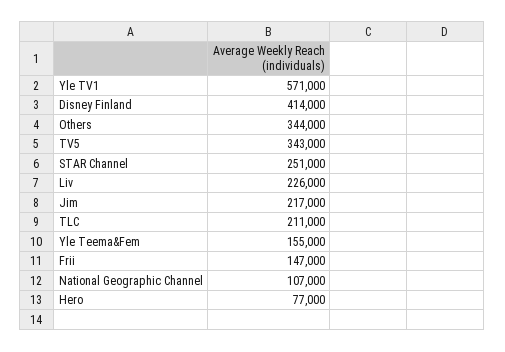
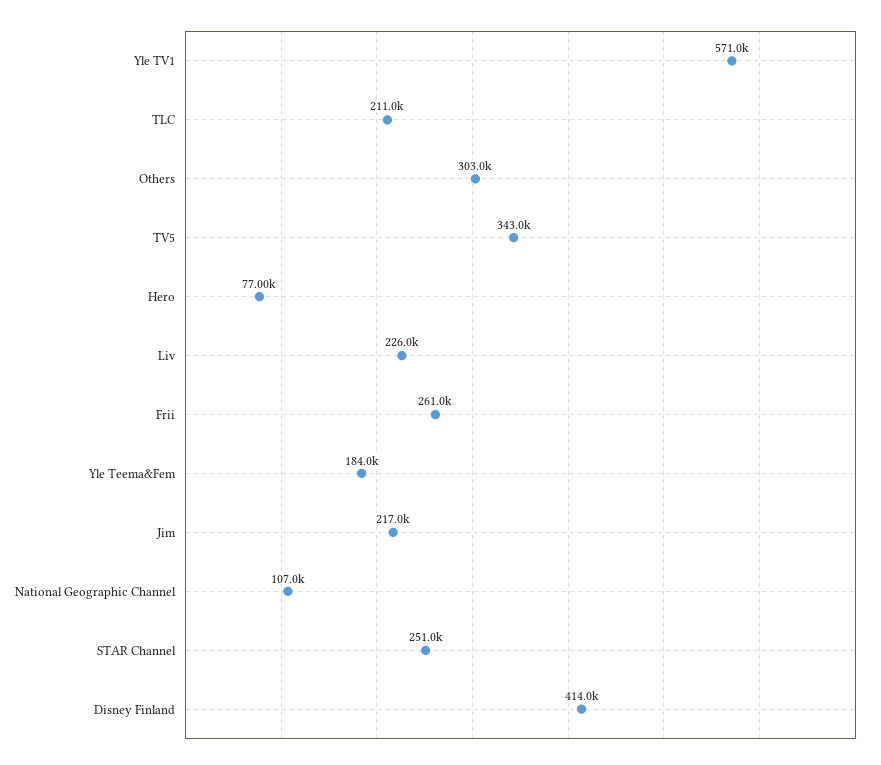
  {
    "Yle TV1": 571000,
    "Disney Finland": 414000,
-   "Others": 344000,
+   "Others": 303000,
    "TV5": 343000,
    "STAR Channel": 251000,
    "Liv": 226000,
    "Jim": 217000,
    "TLC": 211000,
-   "Yle Teema&Fem": 155000,
+   "Yle Teema&Fem": 184000,
-   "Frii": 147000,
+   "Frii": 261000,
    "National Geographic Channel": 107000,
    "Hero": 77000
  }

